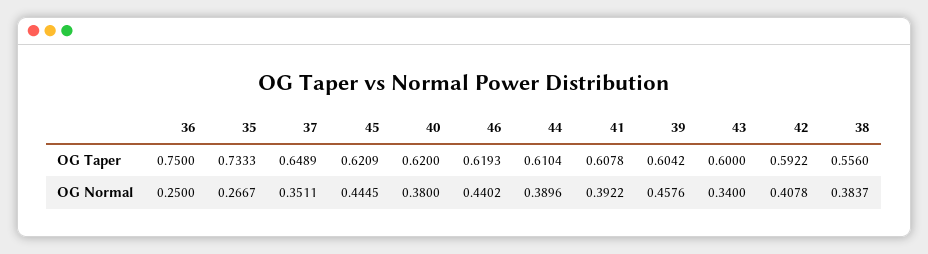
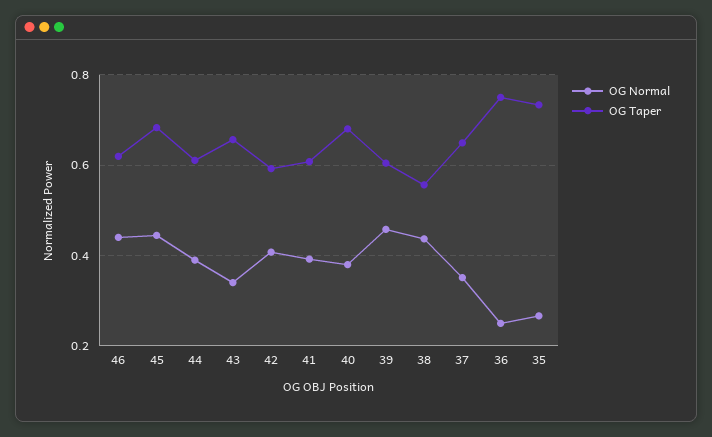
  {
    "OG Taper": {
      "36": 0.75,
      "35": 0.7333,
      "37": 0.6489,
-     "45": 0.6209,
+     "45": 0.68,
-     "40": 0.62,
+     "40": 0.68,
      "46": 0.6193,
      "44": 0.6104,
      "41": 0.6078,
      "39": 0.6042,
-     "43": 0.6,
+     "43": 0.66,
      "42": 0.5922,
      "38": 0.556
    },
    "OG Normal": {
      "36": 0.25,
      "35": 0.2667,
      "37": 0.3511,
      "45": 0.4445,
      "40": 0.38,
      "46": 0.4402,
      "44": 0.3896,
      "41": 0.3922,
      "39": 0.4576,
      "43": 0.34,
      "42": 0.4078,
-     "38": 0.3837
+     "38": 0.44
    }
  }

